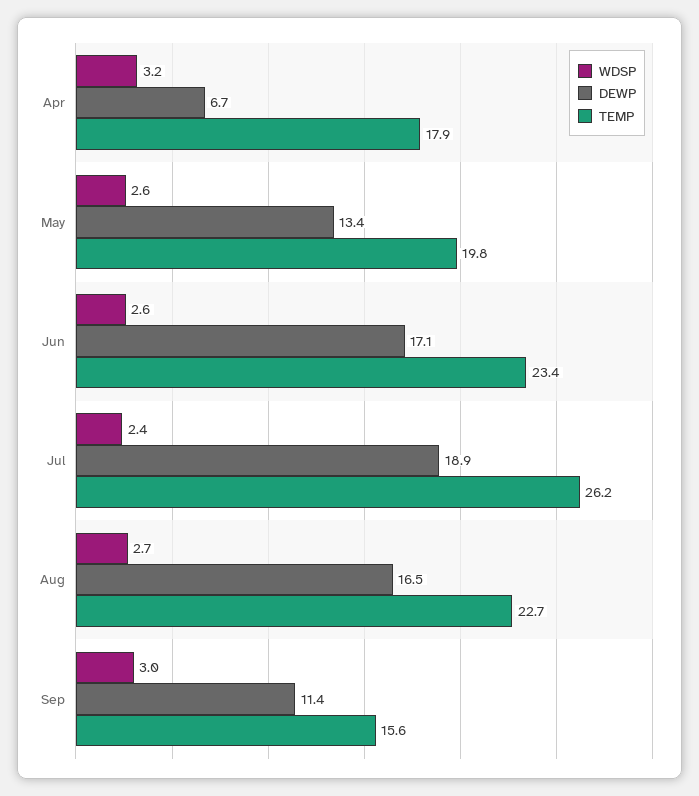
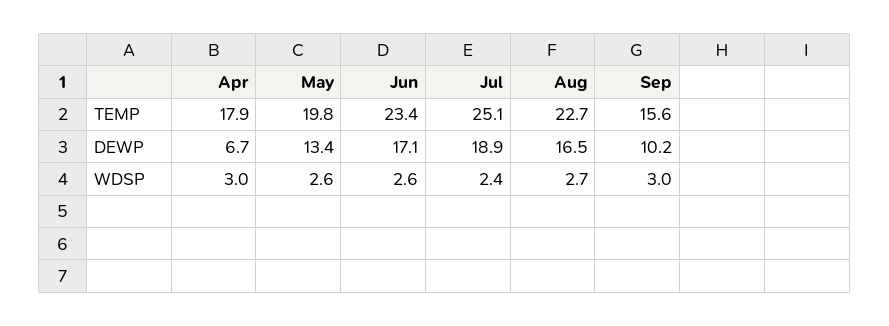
  {
    "WDSP": {
-     "Apr": 3.2,
+     "Apr": 3,
      "May": 2.6,
      "Jun": 2.6,
      "Jul": 2.4,
      "Aug": 2.7,
      "Sep": 3
    },
    "DEWP": {
      "Apr": 6.7,
      "May": 13.4,
      "Jun": 17.1,
      "Jul": 18.9,
      "Aug": 16.5,
-     "Sep": 11.4
+     "Sep": 10.2
    },
    "TEMP": {
      "Apr": 17.9,
      "May": 19.8,
      "Jun": 23.4,
-     "Jul": 26.2,
+     "Jul": 25.1,
      "Aug": 22.7,
      "Sep": 15.6
    }
  }

